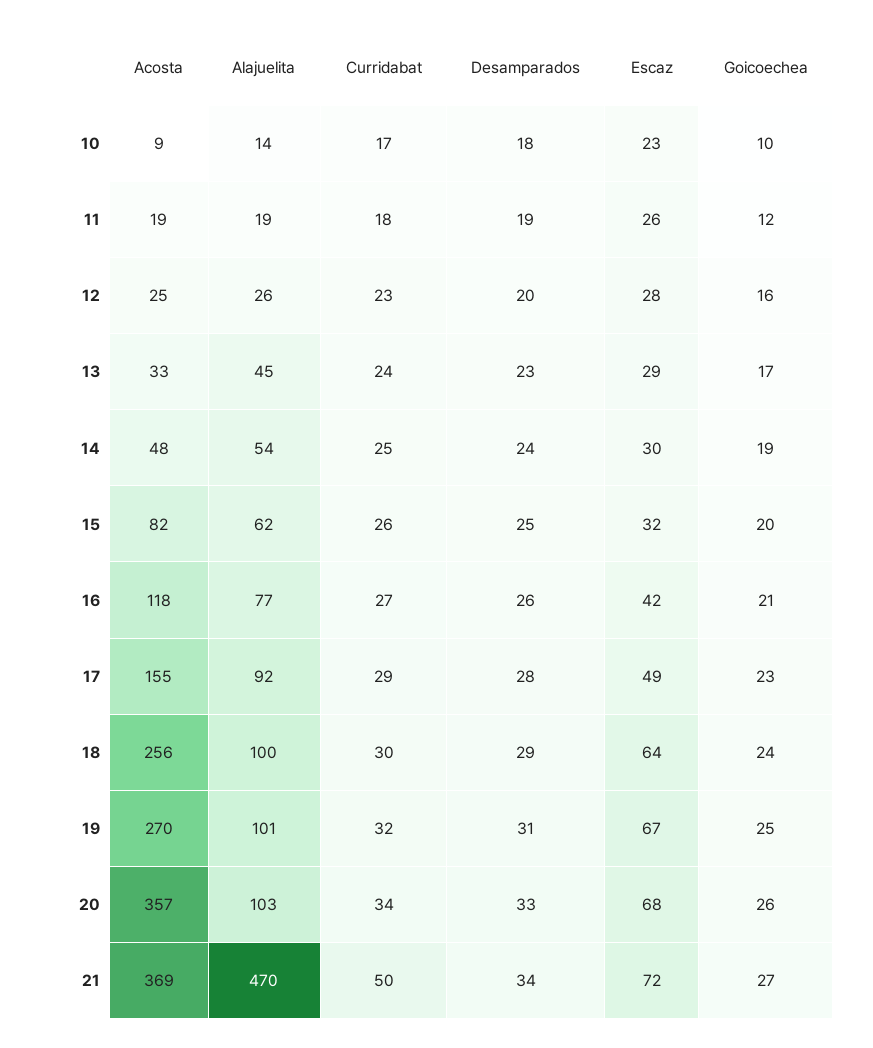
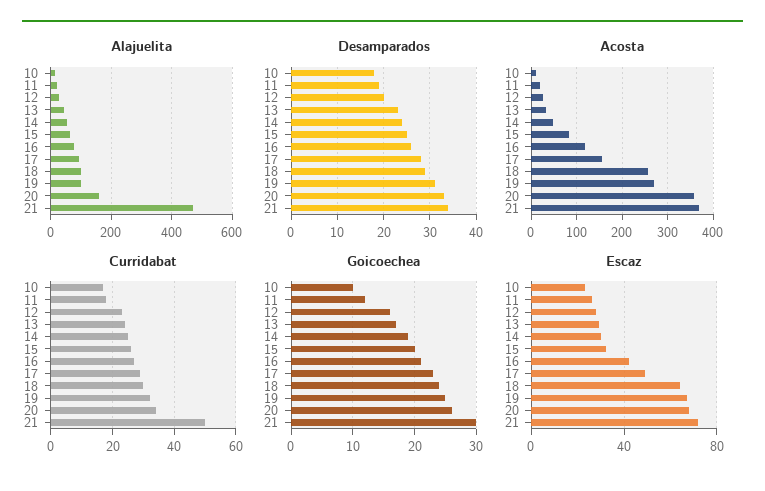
  {
    "Acosta": {
      "10": 9,
      "11": 19,
      "12": 25,
      "13": 33,
      "14": 48,
      "15": 82,
      "16": 118,
      "17": 155,
      "18": 256,
      "19": 270,
      "20": 357,
      "21": 369
    },
    "Alajuelita": {
      "10": 14,
      "11": 19,
      "12": 26,
      "13": 45,
      "14": 54,
      "15": 62,
      "16": 77,
      "17": 92,
      "18": 100,
      "19": 101,
-     "20": 103,
+     "20": 160,
      "21": 470
    },
    "Curridabat": {
      "10": 17,
      "11": 18,
      "12": 23,
      "13": 24,
      "14": 25,
      "15": 26,
      "16": 27,
      "17": 29,
      "18": 30,
      "19": 32,
      "20": 34,
      "21": 50
    },
    "Desamparados": {
      "10": 18,
      "11": 19,
      "12": 20,
      "13": 23,
      "14": 24,
      "15": 25,
      "16": 26,
      "17": 28,
      "18": 29,
      "19": 31,
      "20": 33,
      "21": 34
    },
    "Escaz": {
      "10": 23,
      "11": 26,
      "12": 28,
      "13": 29,
      "14": 30,
      "15": 32,
      "16": 42,
      "17": 49,
      "18": 64,
      "19": 67,
      "20": 68,
      "21": 72
    },
    "Goicoechea": {
      "10": 10,
      "11": 12,
      "12": 16,
      "13": 17,
      "14": 19,
      "15": 20,
      "16": 21,
      "17": 23,
      "18": 24,
      "19": 25,
      "20": 26,
-     "21": 27
+     "21": 30
    }
  }

